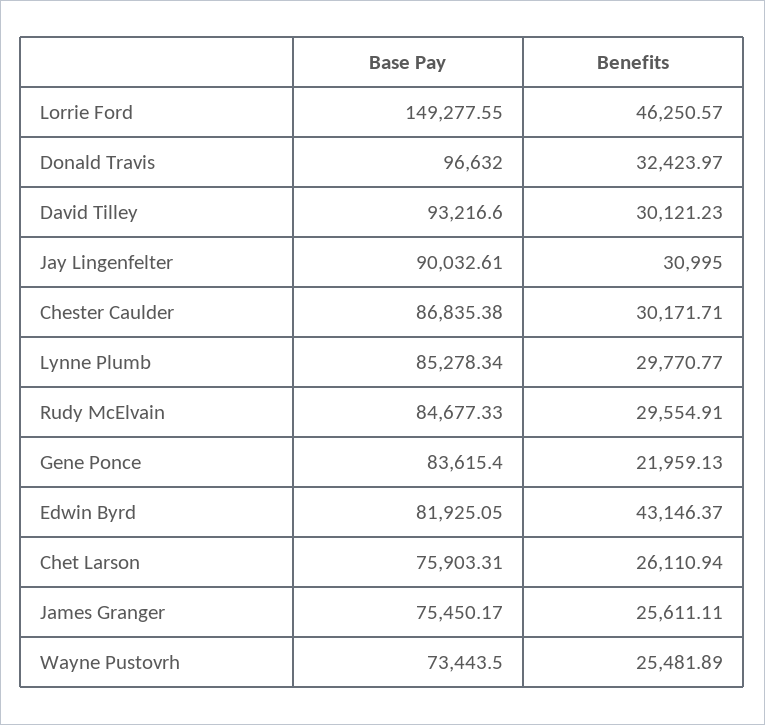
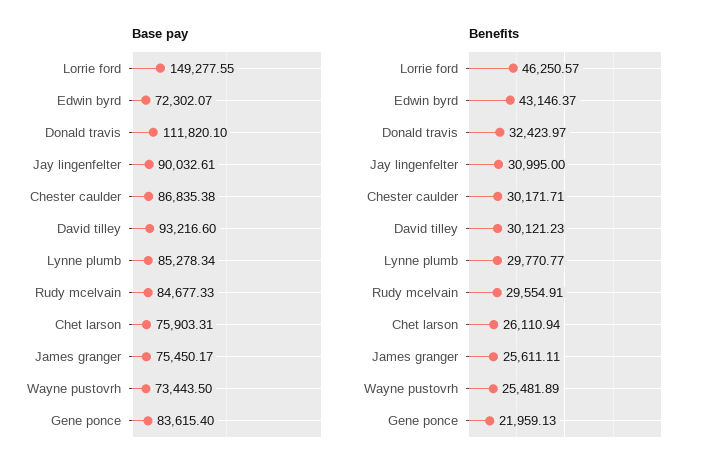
  {
    "Base Pay": {
      "Lorrie Ford": 149277.55,
-     "Donald Travis": 96632,
+     "Donald Travis": 111820.1,
      "David Tilley": 93216.6,
      "Jay Lingenfelter": 90032.61,
      "Chester Caulder": 86835.38,
      "Lynne Plumb": 85278.34,
      "Rudy McElvain": 84677.33,
      "Gene Ponce": 83615.4,
-     "Edwin Byrd": 81925.05,
+     "Edwin Byrd": 72302.07,
      "Chet Larson": 75903.31,
      "James Granger": 75450.17,
      "Wayne Pustovrh": 73443.5
    },
    "Benefits": {
      "Lorrie Ford": 46250.57,
      "Donald Travis": 32423.97,
      "David Tilley": 30121.23,
      "Jay Lingenfelter": 30995,
      "Chester Caulder": 30171.71,
      "Lynne Plumb": 29770.77,
      "Rudy McElvain": 29554.91,
      "Gene Ponce": 21959.13,
      "Edwin Byrd": 43146.37,
      "Chet Larson": 26110.94,
      "James Granger": 25611.11,
      "Wayne Pustovrh": 25481.89
    }
  }

